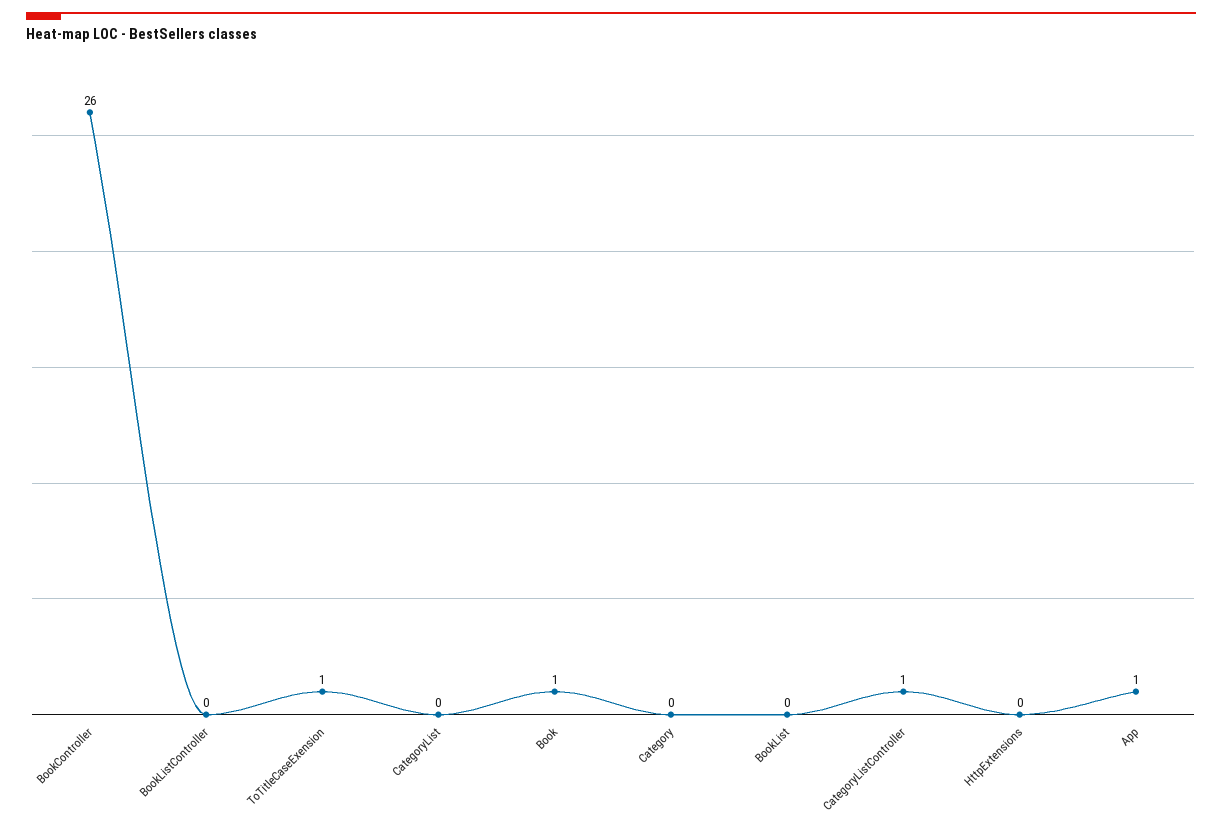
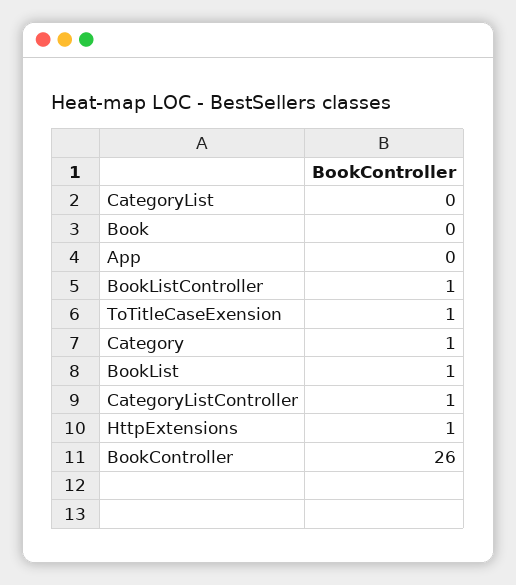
  {
    "BookController": 26,
-   "BookListController": 0,
+   "BookListController": 1,
    "ToTitleCaseExension": 1,
    "CategoryList": 0,
-   "Book": 1,
+   "Book": 0,
-   "Category": 0,
+   "Category": 1,
-   "BookList": 0,
+   "BookList": 1,
    "CategoryListController": 1,
-   "HttpExtensions": 0,
+   "HttpExtensions": 1,
-   "App": 1
+   "App": 0
  }

